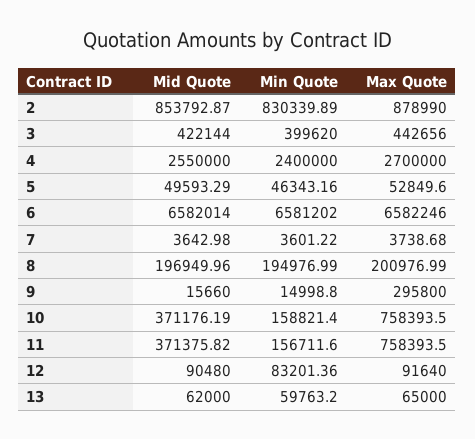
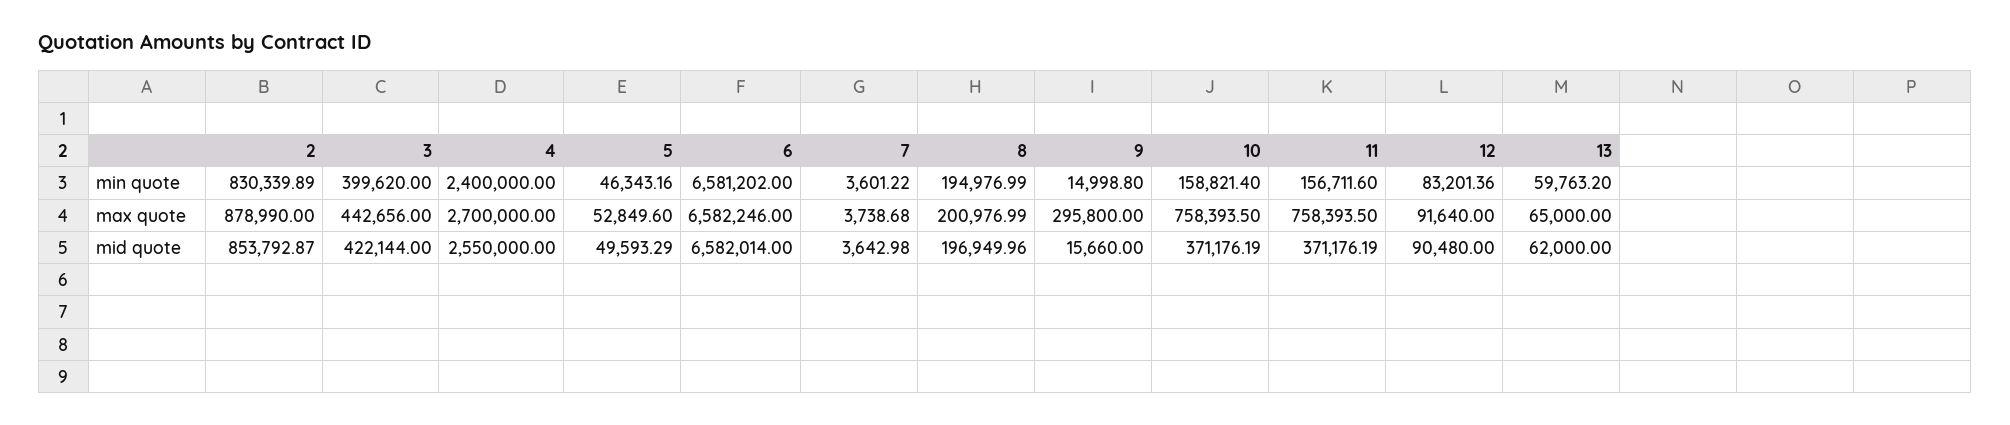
  {
    "Mid Quote": {
      "2": 853792.87,
      "3": 422144,
      "4": 2550000,
      "5": 49593.29,
      "6": 6582014,
      "7": 3642.98,
      "8": 196949.96,
      "9": 15660,
      "10": 371176.19,
-     "11": 371375.82,
+     "11": 371176.19,
      "12": 90480,
      "13": 62000
    },
    "Min Quote": {
      "2": 830339.89,
      "3": 399620,
      "4": 2400000,
      "5": 46343.16,
      "6": 6581202,
      "7": 3601.22,
      "8": 194976.99,
      "9": 14998.8,
      "10": 158821.4,
      "11": 156711.6,
      "12": 83201.36,
      "13": 59763.2
    },
    "Max Quote": {
      "2": 878990,
      "3": 442656,
      "4": 2700000,
      "5": 52849.6,
      "6": 6582246,
      "7": 3738.68,
      "8": 200976.99,
      "9": 295800,
      "10": 758393.5,
      "11": 758393.5,
      "12": 91640,
      "13": 65000
    }
  }

